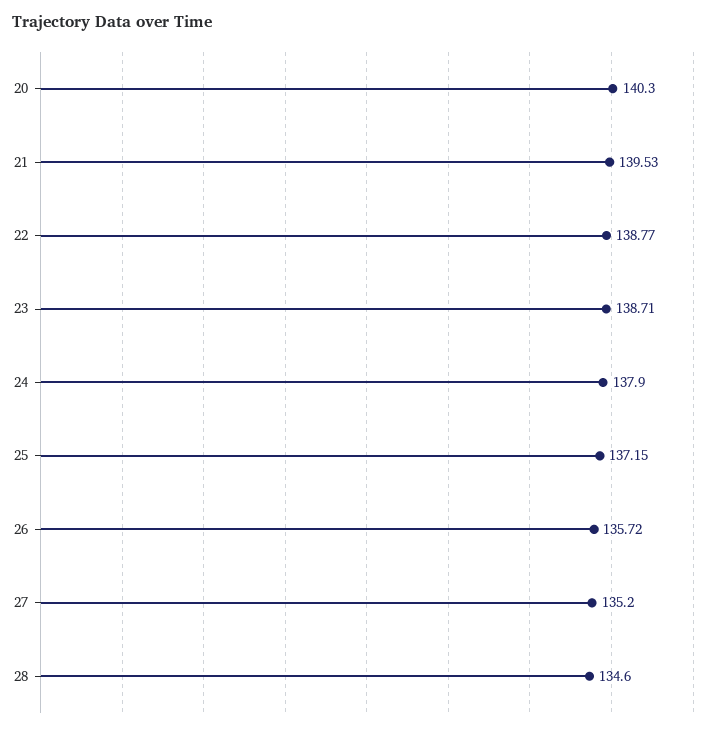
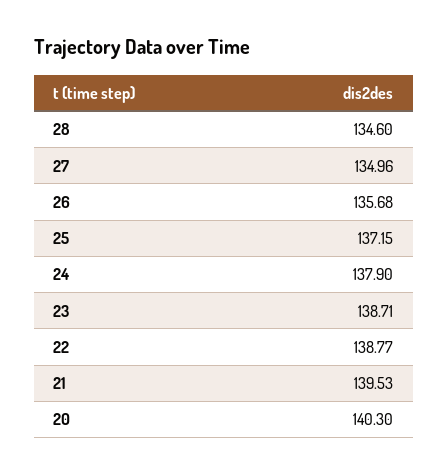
  {
    "20": 140.3,
    "21": 139.53,
    "22": 138.77,
    "23": 138.71,
    "24": 137.9,
    "25": 137.15,
-   "26": 135.72,
+   "26": 135.68,
-   "27": 135.2,
+   "27": 134.96,
    "28": 134.6
  }

